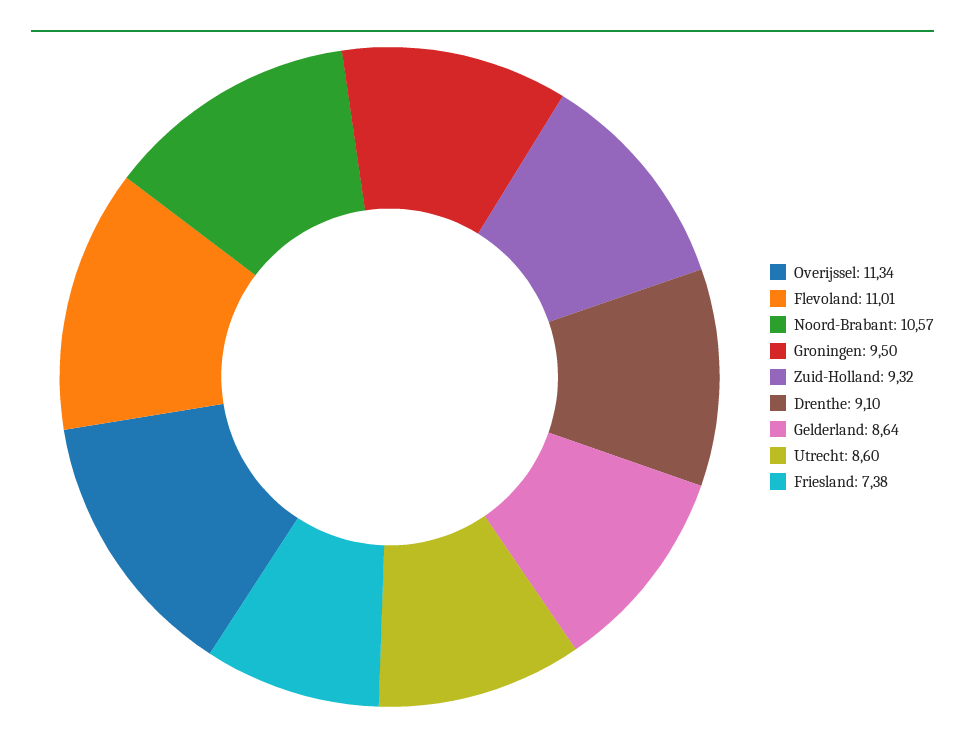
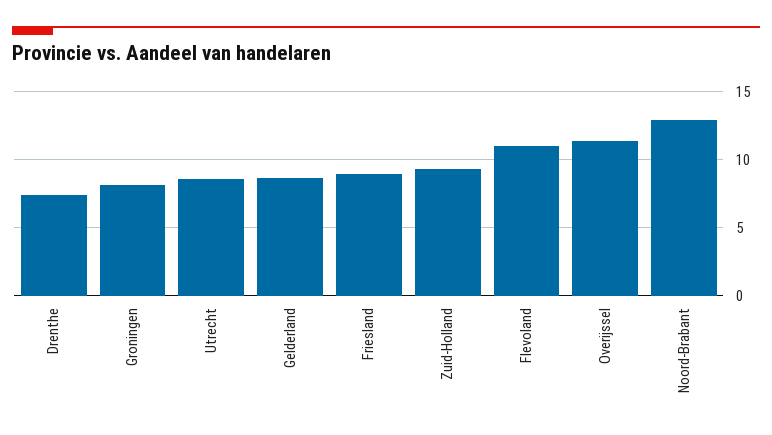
  {
    "Overijssel": 11.34,
    "Flevoland": 11.01,
-   "Noord-Brabant": 10.57,
+   "Noord-Brabant": 13,
-   "Groningen": 9.5,
+   "Groningen": 8,
    "Zuid-Holland": 9.32,
-   "Drenthe": 9.1,
+   "Drenthe": 7.5,
    "Gelderland": 8.64,
    "Utrecht": 8.6,
-   "Friesland": 7.38
+   "Friesland": 9
  }

